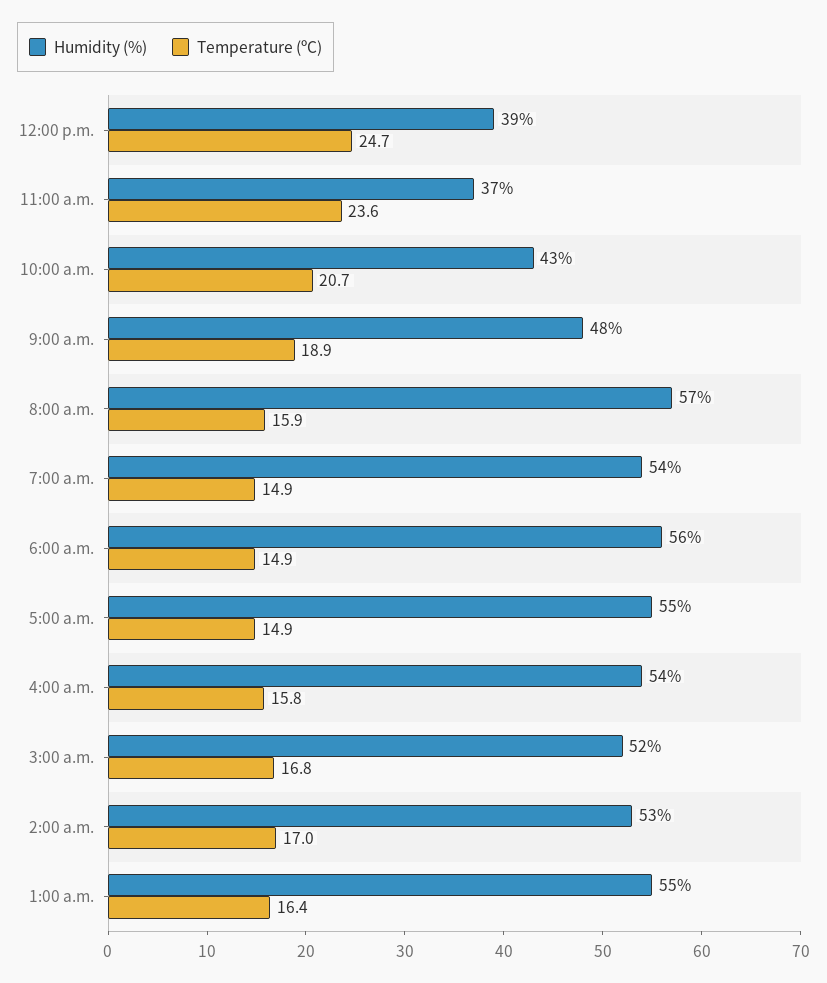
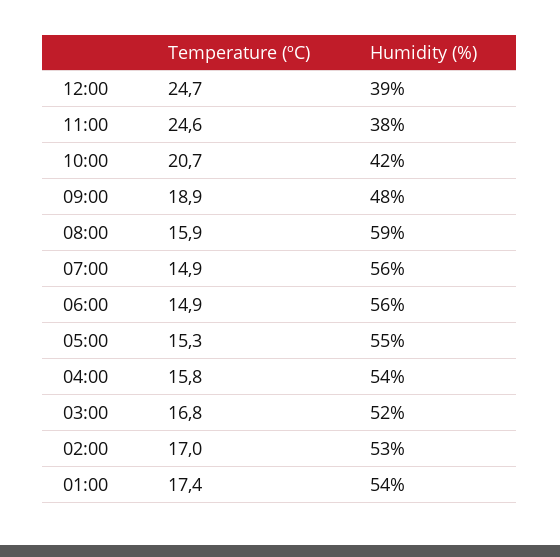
  {
    "Humidity (%)": {
      "12:00 p.m.": 39,
-     "11:00 a.m.": 37,
+     "11:00 a.m.": 38,
-     "10:00 a.m.": 43,
+     "10:00 a.m.": 42,
      "9:00 a.m.": 48,
-     "8:00 a.m.": 57,
+     "8:00 a.m.": 59,
-     "7:00 a.m.": 54,
+     "7:00 a.m.": 56,
      "6:00 a.m.": 56,
      "5:00 a.m.": 55,
      "4:00 a.m.": 54,
      "3:00 a.m.": 52,
      "2:00 a.m.": 53,
-     "1:00 a.m.": 55
+     "1:00 a.m.": 54
    },
    "Temperature (ºC)": {
      "12:00 p.m.": 24.7,
-     "11:00 a.m.": 23.6,
+     "11:00 a.m.": 24.6,
      "10:00 a.m.": 20.7,
      "9:00 a.m.": 18.9,
      "8:00 a.m.": 15.9,
      "7:00 a.m.": 14.9,
      "6:00 a.m.": 14.9,
-     "5:00 a.m.": 14.9,
+     "5:00 a.m.": 15.3,
      "4:00 a.m.": 15.8,
      "3:00 a.m.": 16.8,
      "2:00 a.m.": 17,
-     "1:00 a.m.": 16.4
+     "1:00 a.m.": 17.4
    }
  }

